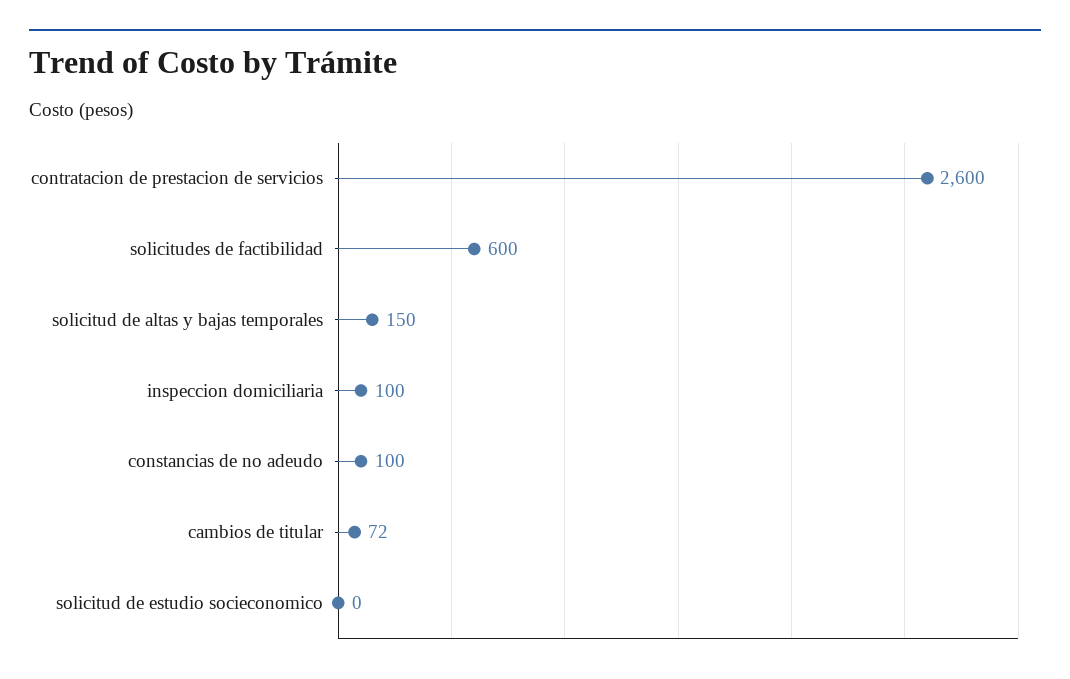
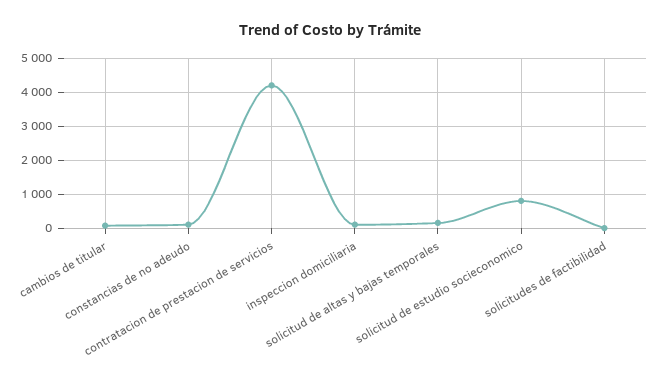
  {
-   "contratacion de prestacion de servicios": 2600,
+   "contratacion de prestacion de servicios": 4200,
-   "solicitudes de factibilidad": 600,
+   "solicitudes de factibilidad": 0,
    "solicitud de altas y bajas temporales": 150,
    "inspeccion domiciliaria": 100,
    "constancias de no adeudo": 100,
    "cambios de titular": 72,
-   "solicitud de estudio socieconomico": 0
+   "solicitud de estudio socieconomico": 800
  }

